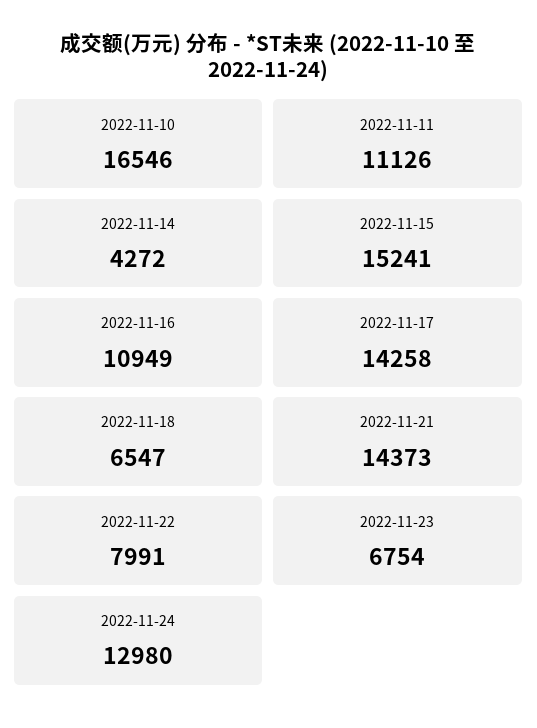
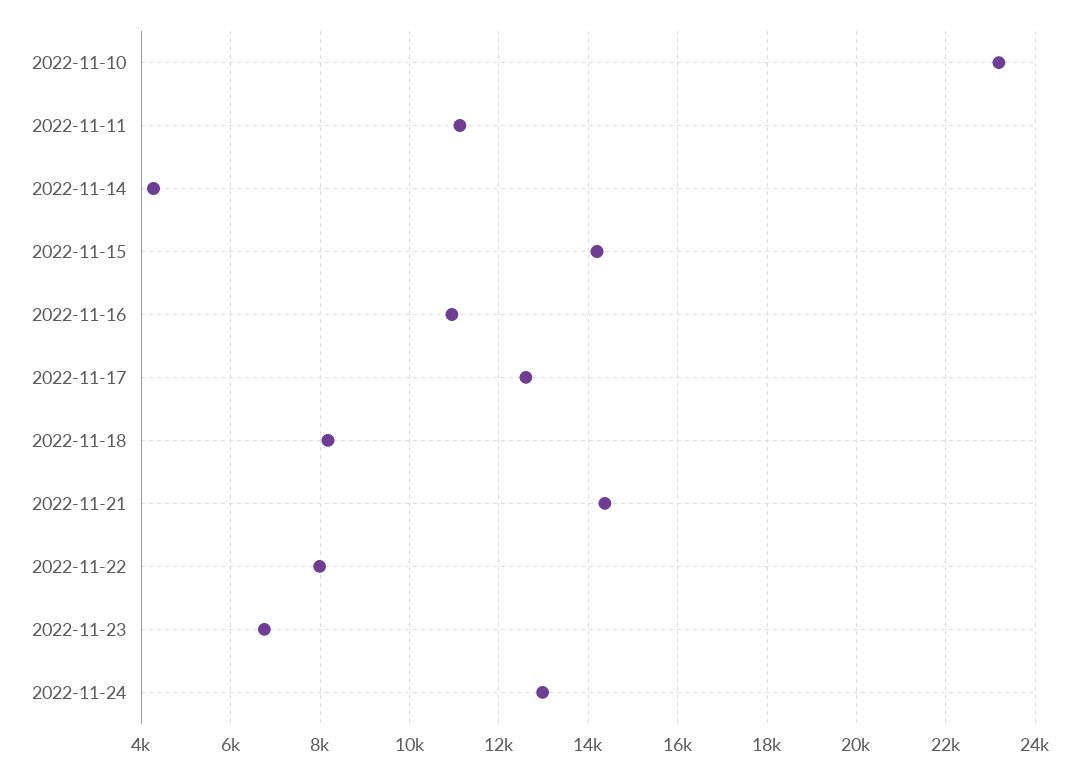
  {
-   "2022-11-10": 16546,
+   "2022-11-10": 23200,
    "2022-11-11": 11126,
    "2022-11-14": 4272,
-   "2022-11-15": 15241,
+   "2022-11-15": 14200,
    "2022-11-16": 10949,
-   "2022-11-17": 14258,
+   "2022-11-17": 12600,
-   "2022-11-18": 6547,
+   "2022-11-18": 8200,
    "2022-11-21": 14373,
    "2022-11-22": 7991,
    "2022-11-23": 6754,
    "2022-11-24": 12980
  }

